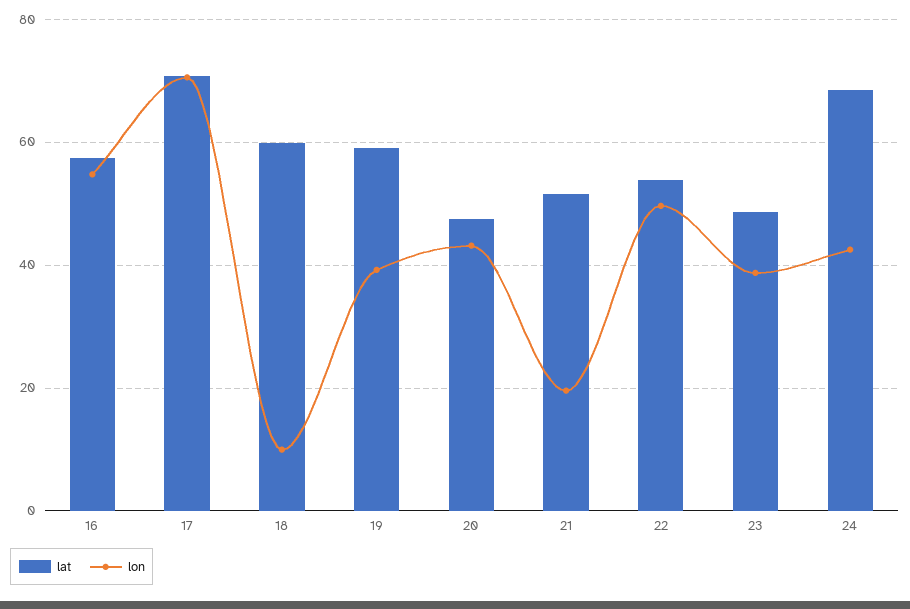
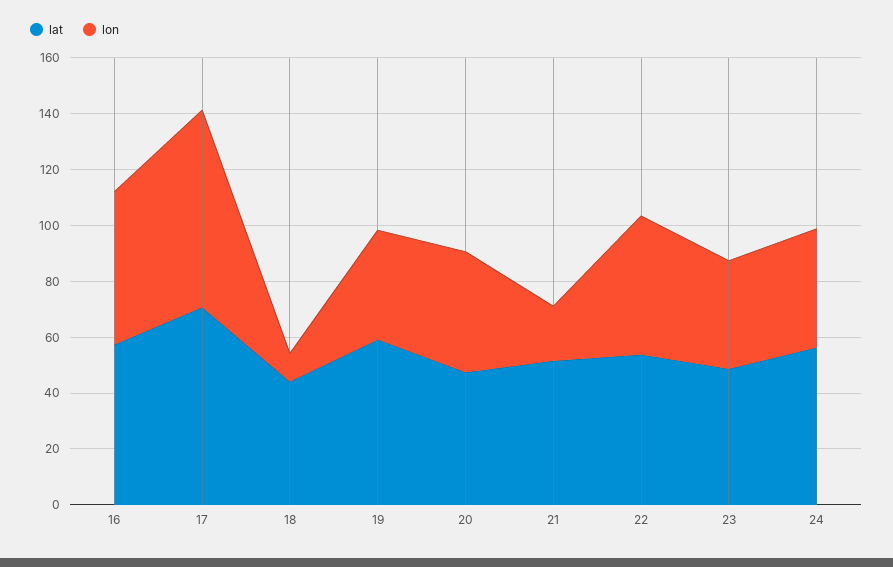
  {
    "lat": {
      "16": 58,
      "17": 70,
-     "18": 60,
+     "18": 45,
      "19": 60,
      "20": 48,
      "21": 52,
      "22": 54,
      "23": 48,
-     "24": 68
+     "24": 55
    },
    "lon": {
      "16": 54,
      "17": 70,
      "18": 10,
      "19": 40,
      "20": 44,
      "21": 20,
      "22": 50,
      "23": 38,
      "24": 42
    }
  }

